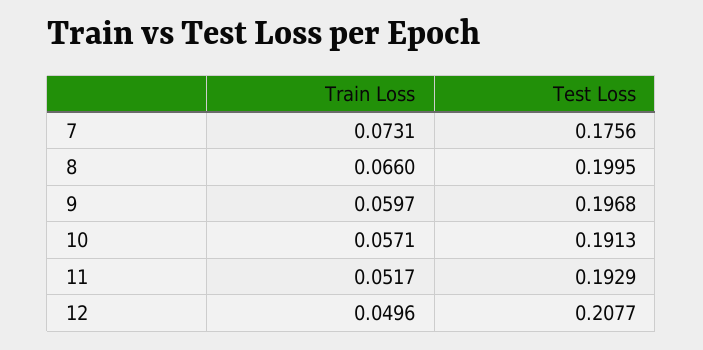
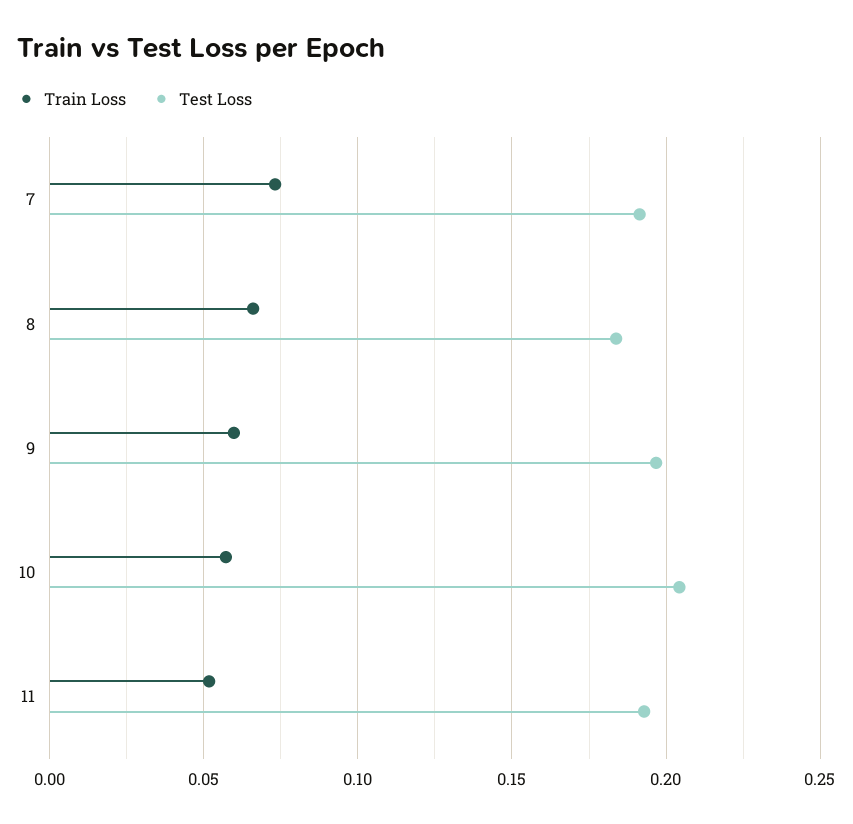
  {
    "Train Loss": {
      "7": 0.0731,
      "8": 0.066,
      "9": 0.0597,
      "10": 0.0571,
-     "11": 0.0517,
+     "11": 0.0517
-     "12": 0.0496
    },
    "Test Loss": {
-     "7": 0.1756,
+     "7": 0.19,
-     "8": 0.1995,
+     "8": 0.185,
      "9": 0.1968,
-     "10": 0.1913,
+     "10": 0.205,
-     "11": 0.1929,
+     "11": 0.1929
-     "12": 0.2077
    }
  }

